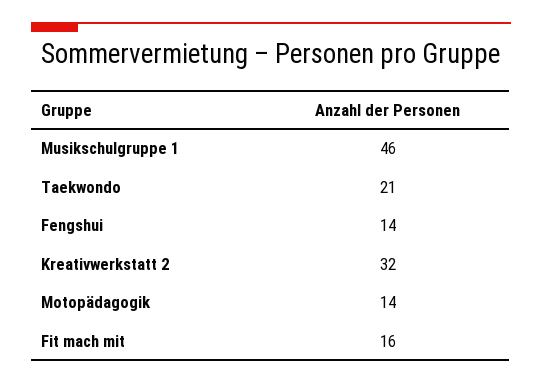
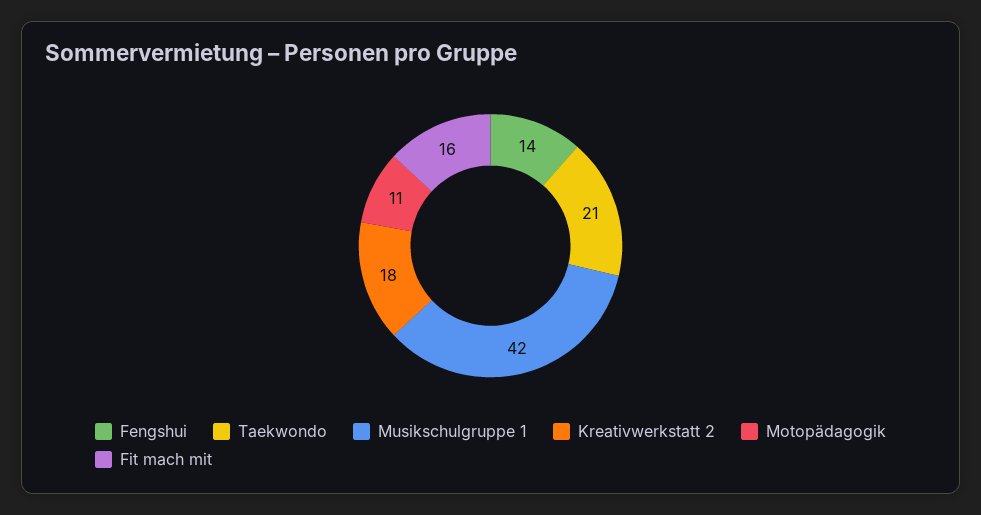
  {
-   "Musikschulgruppe 1": 46,
+   "Musikschulgruppe 1": 42,
    "Taekwondo": 21,
    "Fengshui": 14,
-   "Kreativwerkstatt 2": 32,
+   "Kreativwerkstatt 2": 18,
-   "Motopädagogik": 14,
+   "Motopädagogik": 11,
    "Fit mach mit": 16
  }

